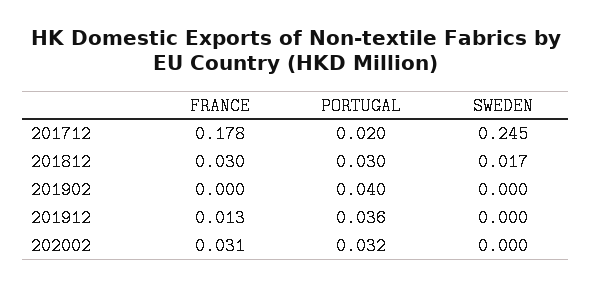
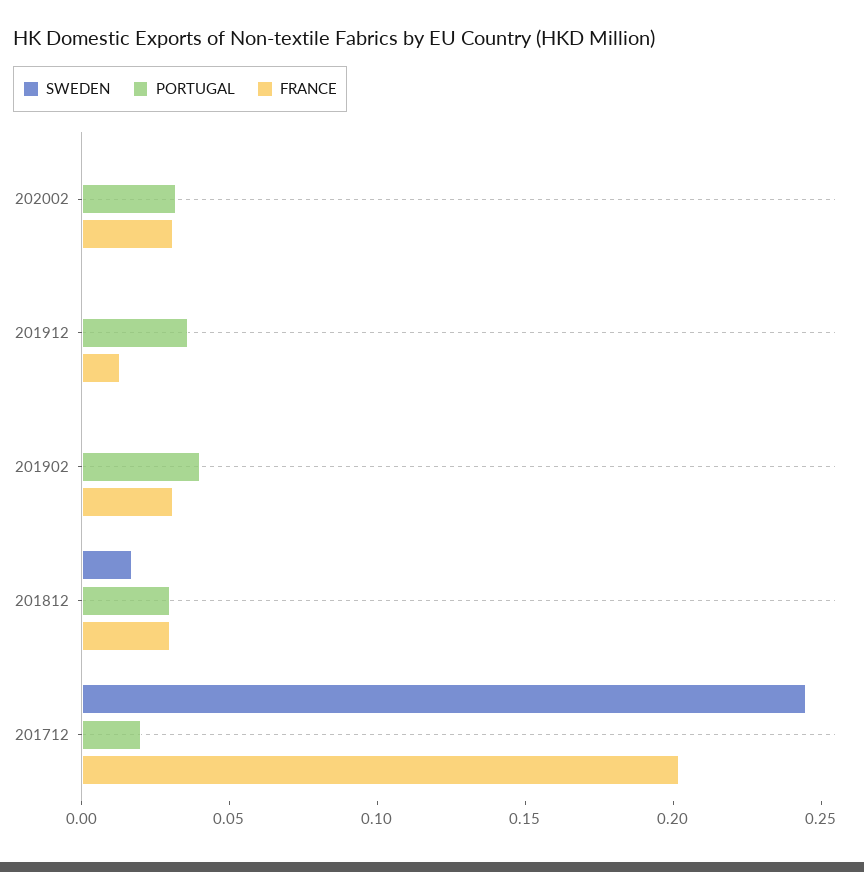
  {
    "FRANCE": {
-     "201712": 0.178,
+     "201712": 0.2,
      "201812": 0.03,
-     "201902": 0,
+     "201902": 0.03,
      "201912": 0.013,
      "202002": 0.031
    },
    "PORTUGAL": {
      "201712": 0.02,
      "201812": 0.03,
      "201902": 0.04,
      "201912": 0.036,
      "202002": 0.032
    },
    "SWEDEN": {
      "201712": 0.245,
      "201812": 0.017,
      "201902": 0,
      "201912": 0,
      "202002": 0
    }
  }

